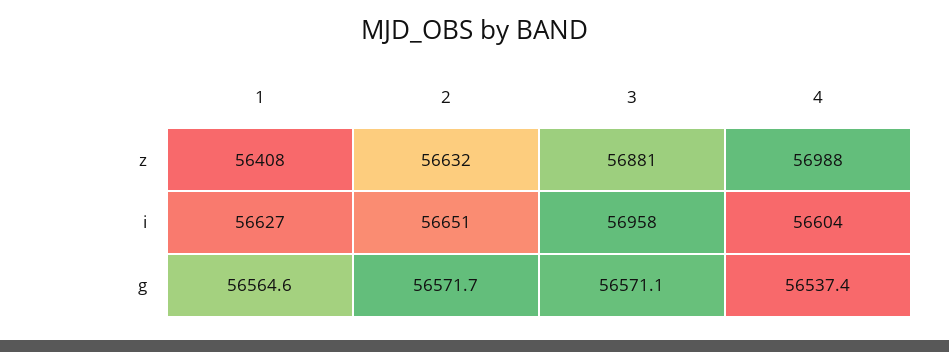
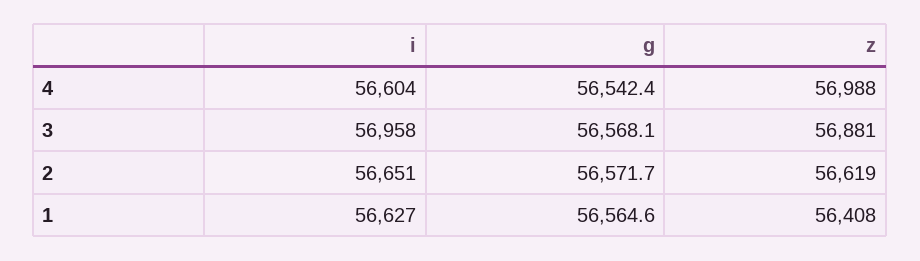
  {
    "1": {
      "z": 56408,
      "i": 56627,
      "g": 56564.6
    },
    "2": {
-     "z": 56632,
+     "z": 56619,
      "i": 56651,
      "g": 56571.7
    },
    "3": {
      "z": 56881,
      "i": 56958,
-     "g": 56571.1
+     "g": 56568.1
    },
    "4": {
      "z": 56988,
      "i": 56604,
-     "g": 56537.4
+     "g": 56542.4
    }
  }

